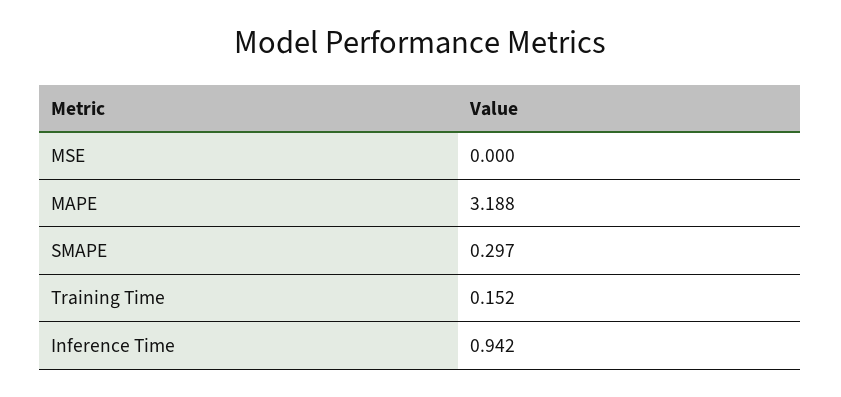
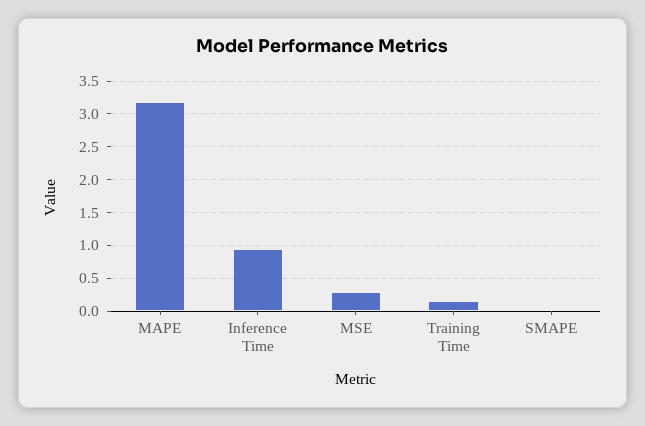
  {
-   "MSE": 0,
+   "MSE": 0.3,
    "MAPE": 3.188,
-   "SMAPE": 0.297,
+   "SMAPE": 0,
    "Training Time": 0.152,
    "Inference Time": 0.942
  }

